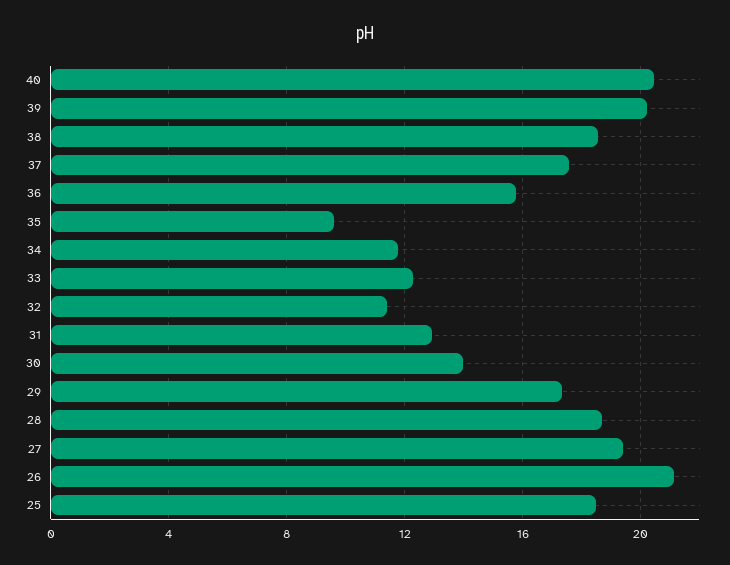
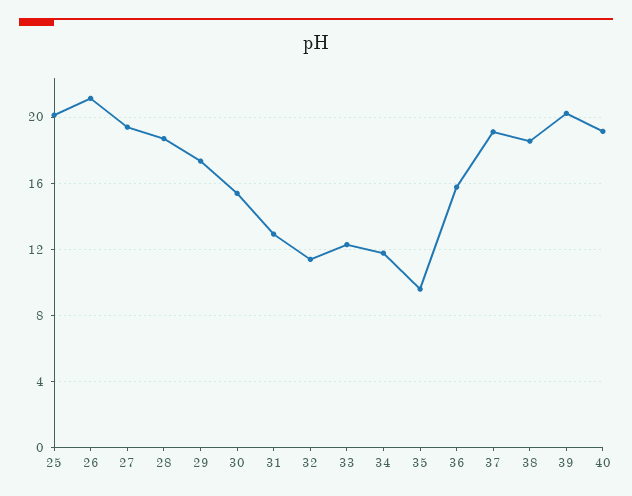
  {
-   "40": 20.5,
+   "40": 19,
    "39": 20,
    "38": 18.5,
-   "37": 17.5,
+   "37": 19,
    "36": 16,
    "35": 9.5,
    "34": 12,
    "33": 12.5,
    "32": 11.5,
    "31": 13,
-   "30": 14,
+   "30": 15.5,
    "29": 17.5,
    "28": 18.5,
    "27": 19.5,
    "26": 21,
-   "25": 18.5
+   "25": 20
  }

